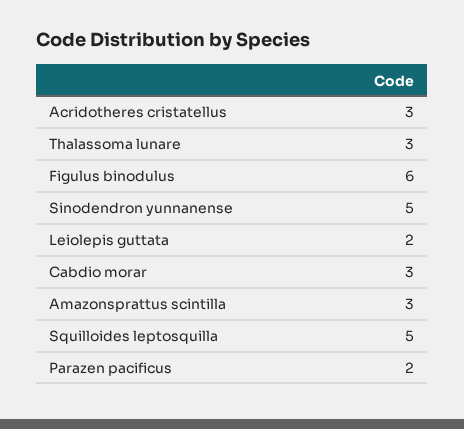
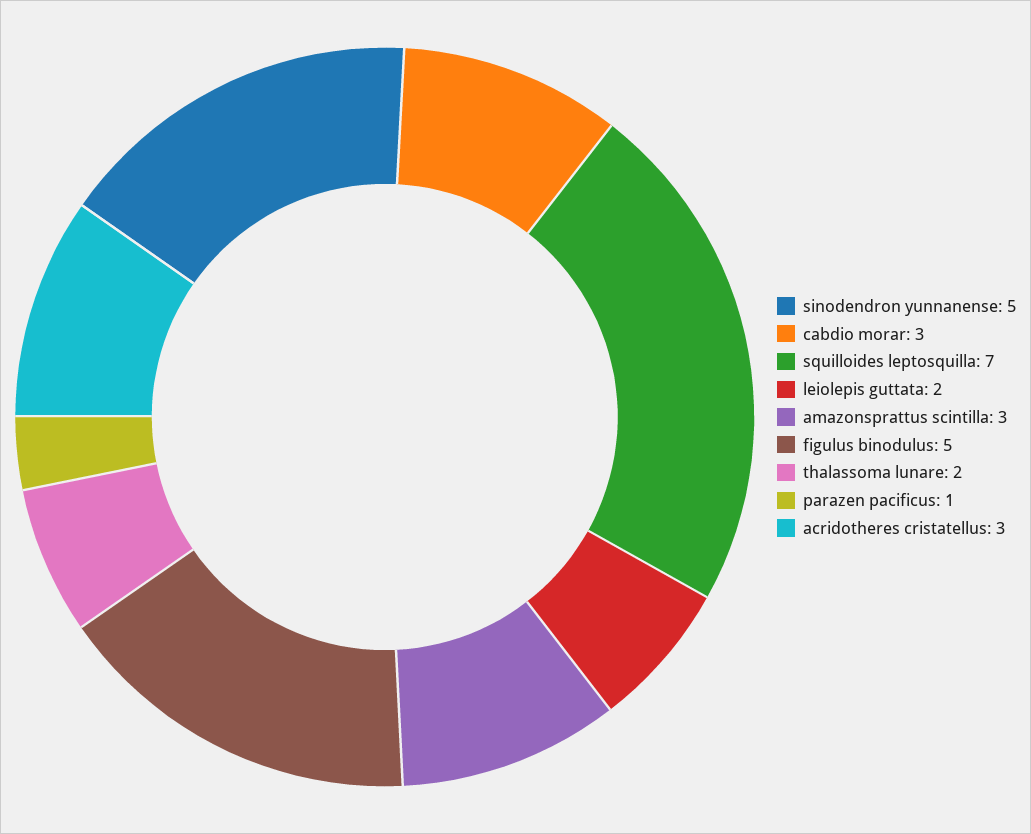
  {
    "Acridotheres cristatellus": 3,
-   "Thalassoma lunare": 3,
+   "Thalassoma lunare": 2,
-   "Figulus binodulus": 6,
+   "Figulus binodulus": 5,
    "Sinodendron yunnanense": 5,
    "Leiolepis guttata": 2,
    "Cabdio morar": 3,
    "Amazonsprattus scintilla": 3,
-   "Squilloides leptosquilla": 5,
+   "Squilloides leptosquilla": 7,
-   "Parazen pacificus": 2
+   "Parazen pacificus": 1
  }

